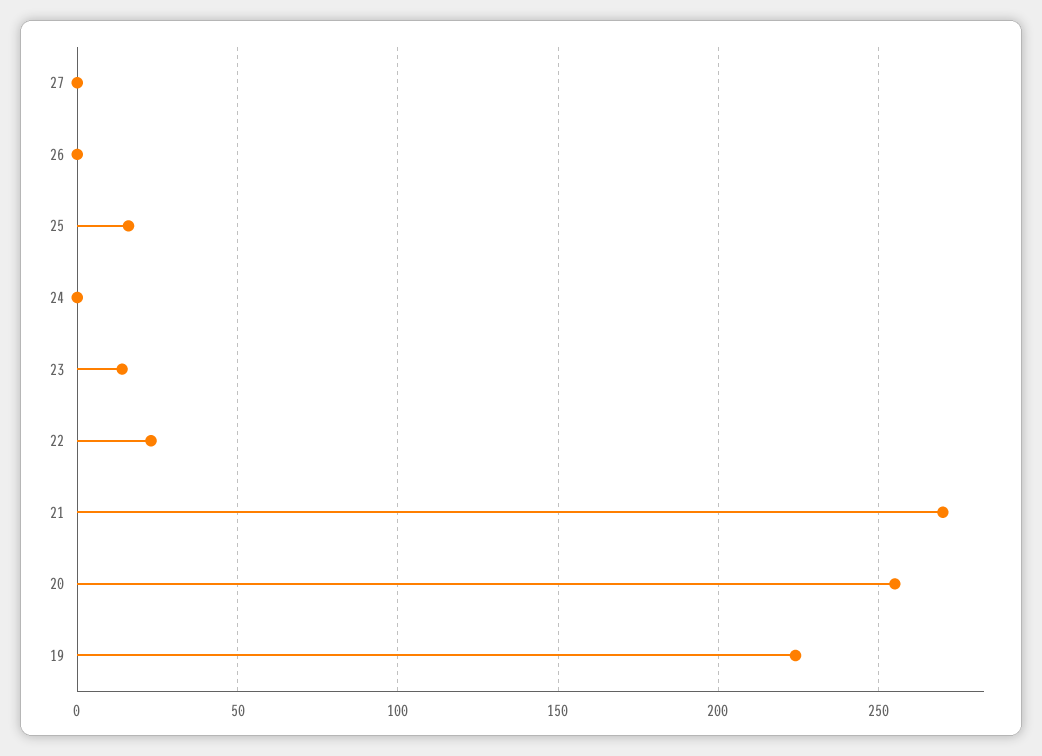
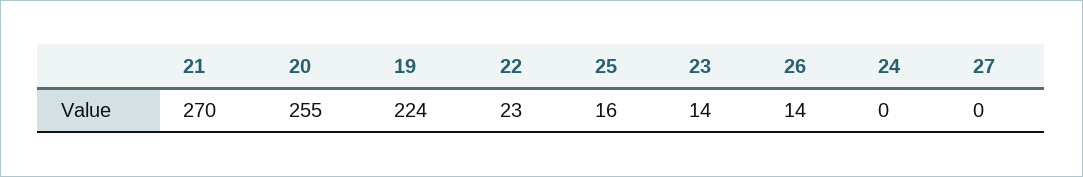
  {
    "27": 0,
-   "26": 0,
+   "26": 14,
    "25": 16,
    "24": 0,
    "23": 14,
    "22": 23,
    "21": 270,
    "20": 255,
    "19": 224
  }

